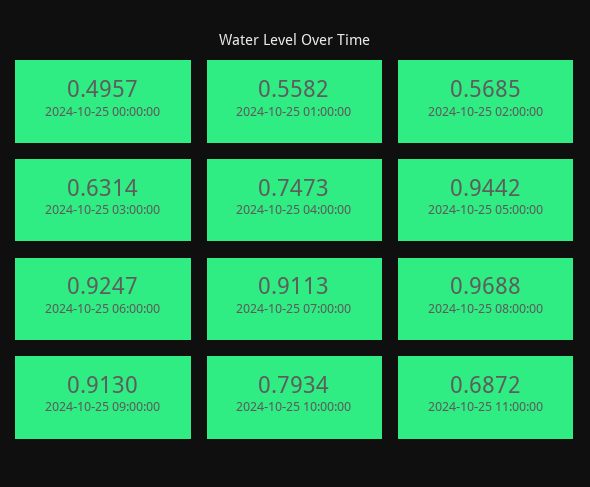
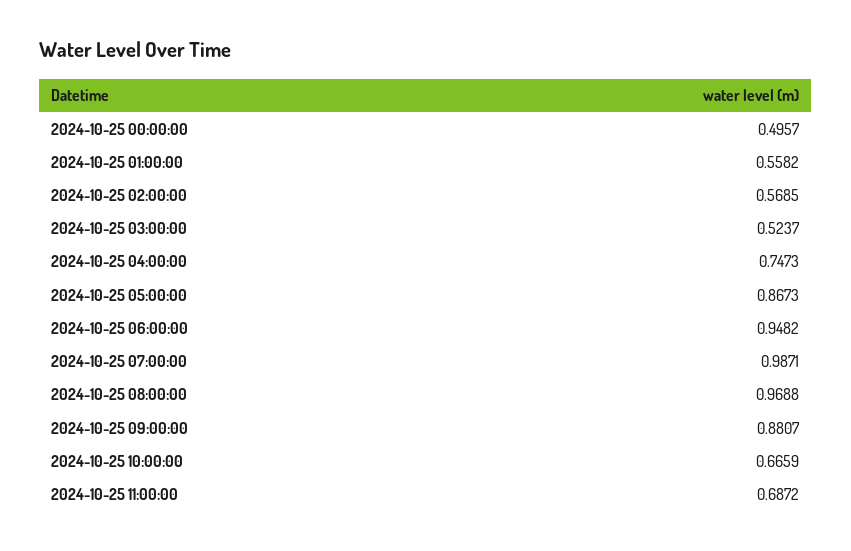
  {
    "2024-10-25 00:00:00": 0.4957,
    "2024-10-25 01:00:00": 0.5582,
    "2024-10-25 02:00:00": 0.5685,
-   "2024-10-25 03:00:00": 0.6314,
+   "2024-10-25 03:00:00": 0.5237,
    "2024-10-25 04:00:00": 0.7473,
-   "2024-10-25 05:00:00": 0.9442,
+   "2024-10-25 05:00:00": 0.8673,
-   "2024-10-25 06:00:00": 0.9247,
+   "2024-10-25 06:00:00": 0.9482,
-   "2024-10-25 07:00:00": 0.9113,
+   "2024-10-25 07:00:00": 0.9871,
    "2024-10-25 08:00:00": 0.9688,
-   "2024-10-25 09:00:00": 0.913,
+   "2024-10-25 09:00:00": 0.8807,
-   "2024-10-25 10:00:00": 0.7934,
+   "2024-10-25 10:00:00": 0.6659,
    "2024-10-25 11:00:00": 0.6872
  }

